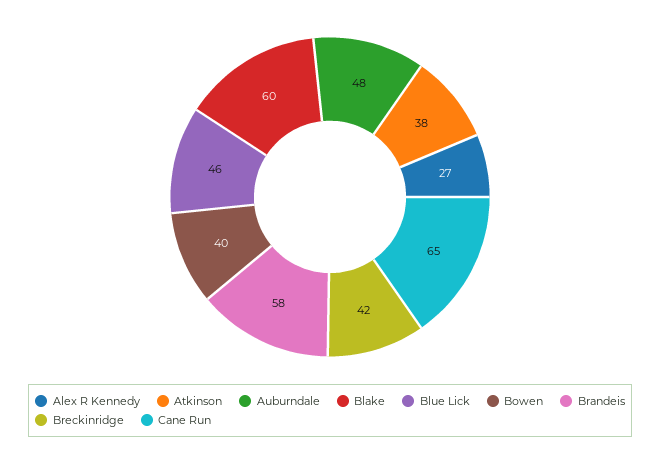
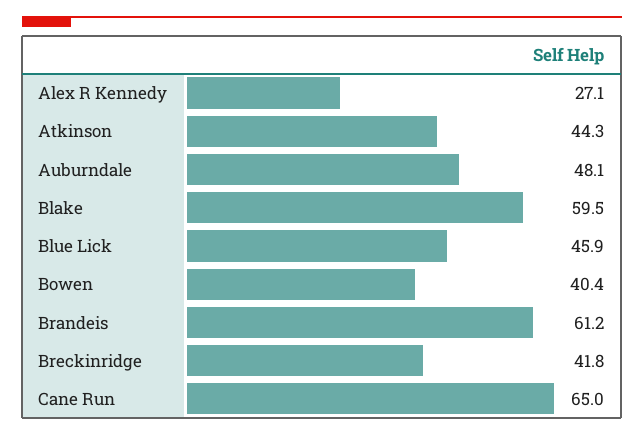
  {
    "Alex R Kennedy": 27.1,
-   "Atkinson": 38,
+   "Atkinson": 44.3,
    "Auburndale": 48.1,
    "Blake": 59.5,
    "Blue Lick": 45.9,
    "Bowen": 40.4,
-   "Brandeis": 58,
+   "Brandeis": 61.2,
    "Breckinridge": 41.8,
    "Cane Run": 65
  }

